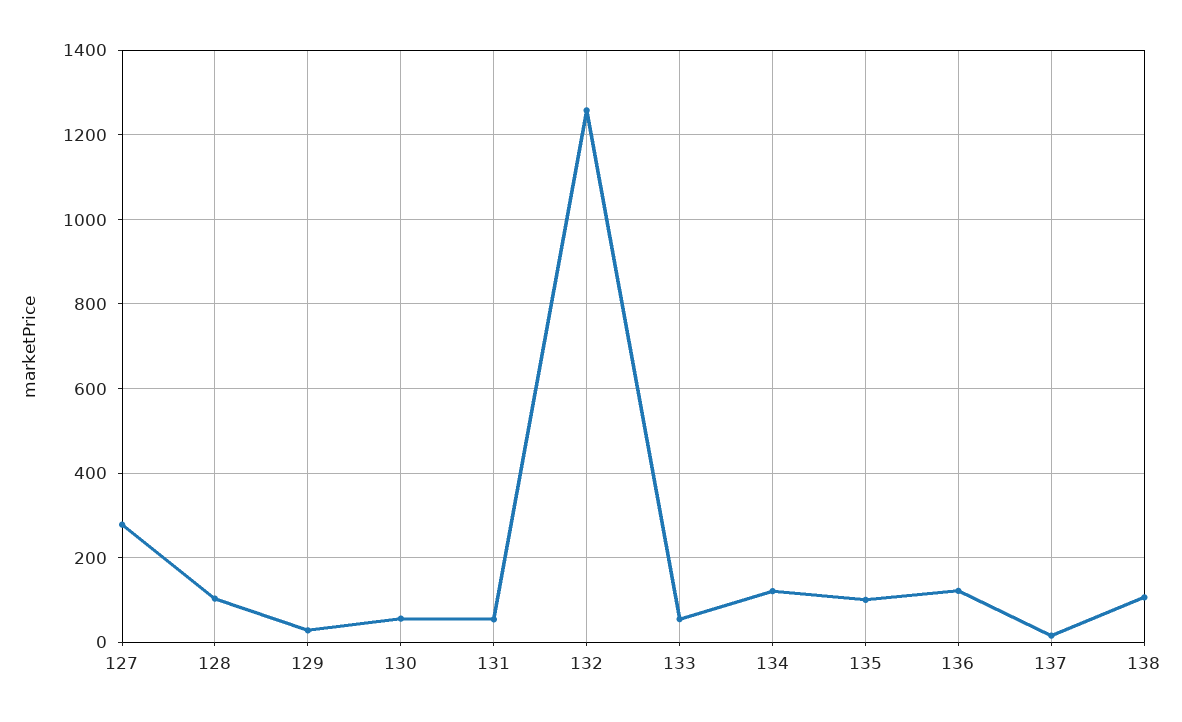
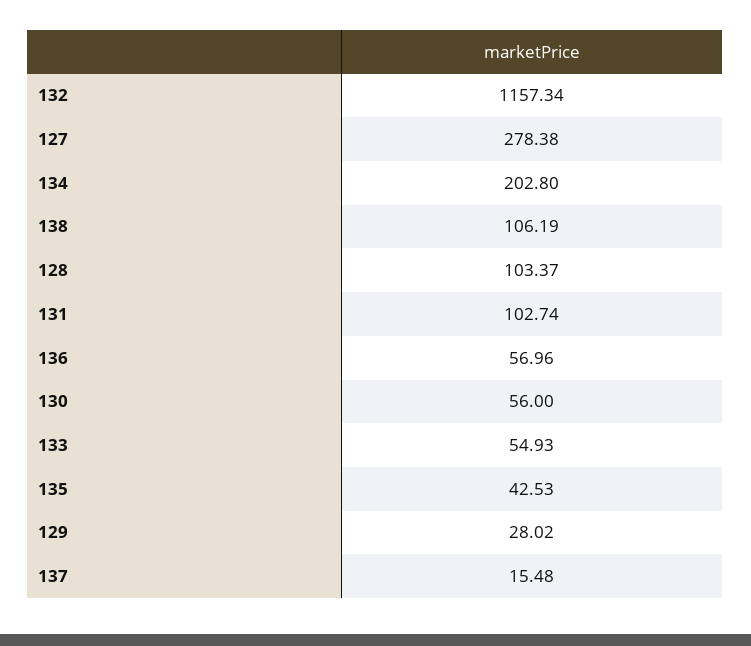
  {
    "127": 278.38,
    "128": 103.37,
    "129": 28.02,
    "130": 56,
-   "131": 60,
+   "131": 102.74,
-   "132": 1260,
+   "132": 1157.34,
    "133": 54.93,
-   "134": 120,
+   "134": 202.8,
-   "135": 100,
+   "135": 42.53,
-   "136": 120,
+   "136": 56.96,
    "137": 15.48,
    "138": 106.19
  }

